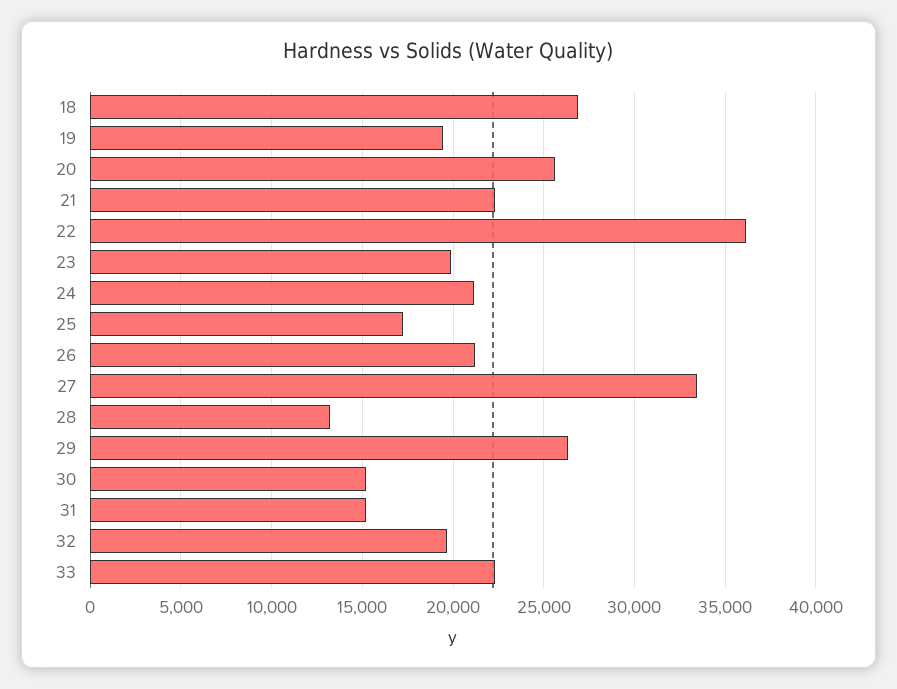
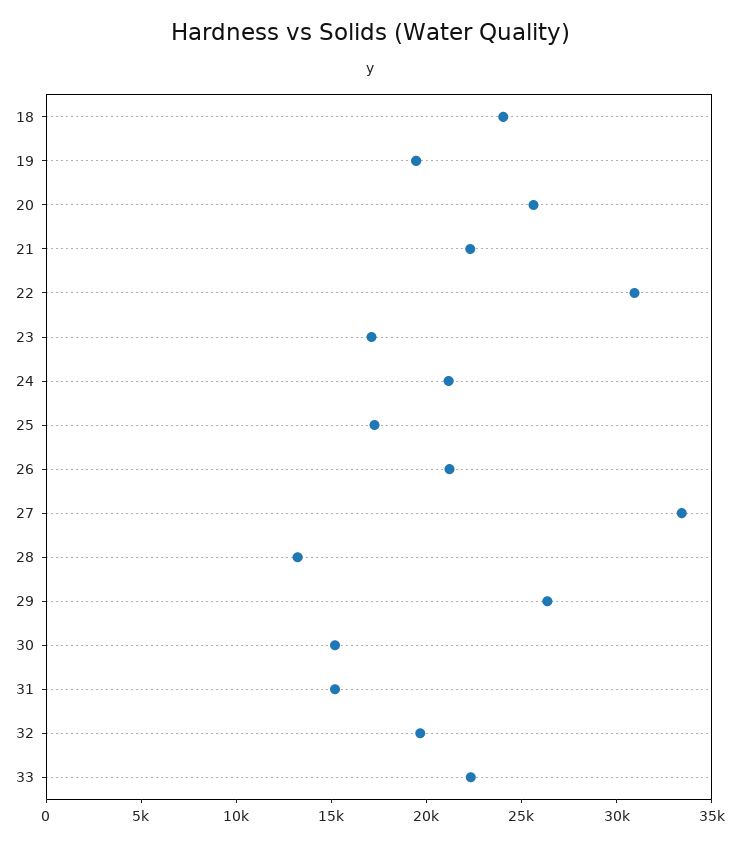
  {
-   "18": 27000,
+   "18": 24000,
    "19": 19500,
    "20": 25500,
    "21": 22500,
-   "22": 36000,
+   "22": 31000,
-   "23": 20000,
+   "23": 17000,
    "24": 21000,
    "25": 17500,
    "26": 21000,
    "27": 33500,
    "28": 13000,
    "29": 26500,
    "30": 15000,
    "31": 15000,
    "32": 19500,
    "33": 22500
  }

